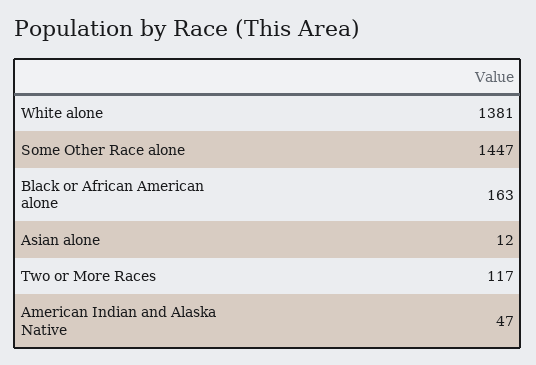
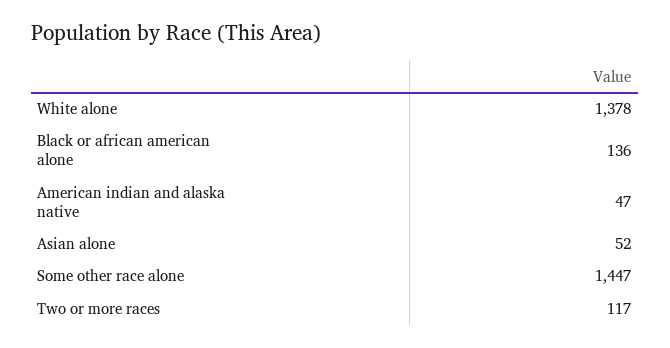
  {
-   "White alone": 1381,
+   "White alone": 1378,
    "Some Other Race alone": 1447,
-   "Black or African American alone": 163,
+   "Black or African American alone": 136,
-   "Asian alone": 12,
+   "Asian alone": 52,
    "Two or More Races": 117,
    "American Indian and Alaska Native": 47
  }

